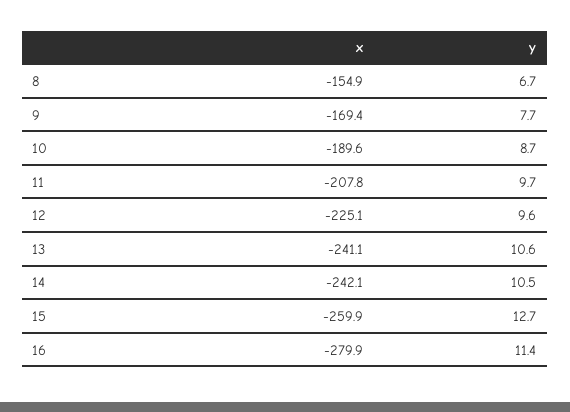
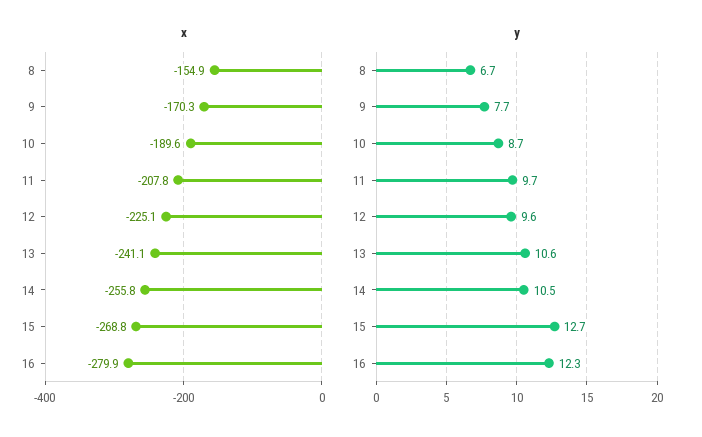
  {
    "x": {
      "8": -154.9,
-     "9": -169.4,
+     "9": -170.3,
      "10": -189.6,
      "11": -207.8,
      "12": -225.1,
      "13": -241.1,
-     "14": -242.1,
+     "14": -255.8,
-     "15": -259.9,
+     "15": -268.8,
      "16": -279.9
    },
    "y": {
      "8": 6.7,
      "9": 7.7,
      "10": 8.7,
      "11": 9.7,
      "12": 9.6,
      "13": 10.6,
      "14": 10.5,
      "15": 12.7,
-     "16": 11.4
+     "16": 12.3
    }
  }

